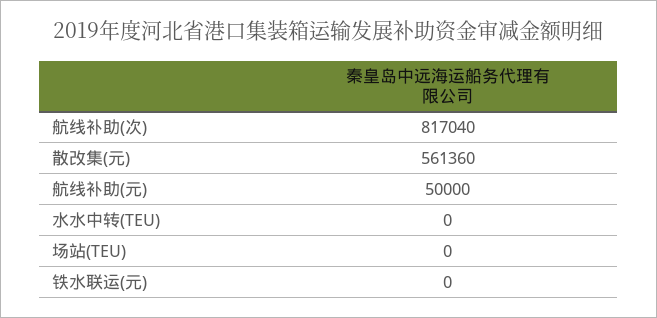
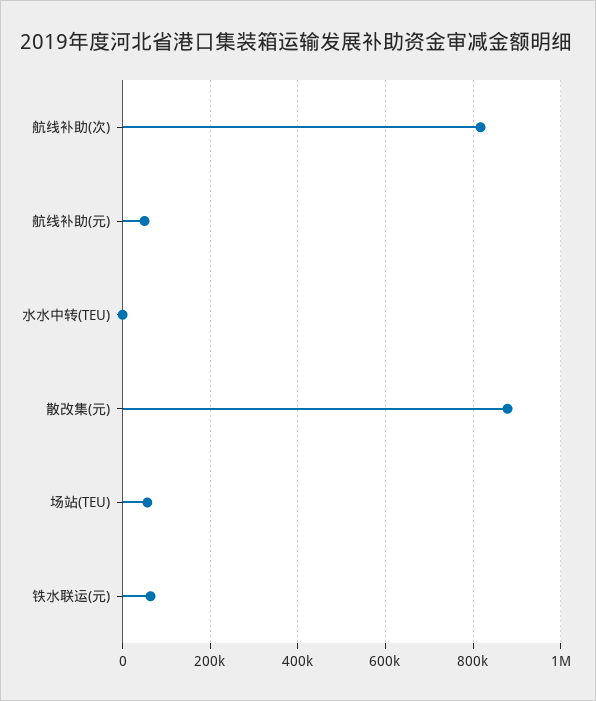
  {
    "航线补助(次)": 817040,
-   "散改集(元)": 561360,
+   "散改集(元)": 880000,
    "航线补助(元)": 50000,
    "水水中转(TEU)": 0,
-   "场站(TEU)": 0,
+   "场站(TEU)": 60000,
-   "铁水联运(元)": 0
+   "铁水联运(元)": 60000
  }

